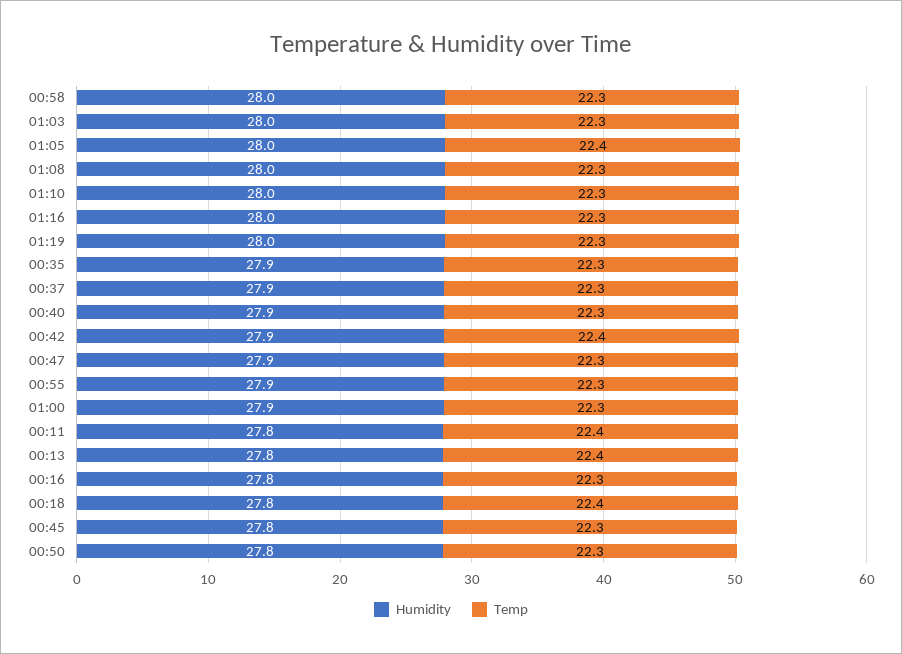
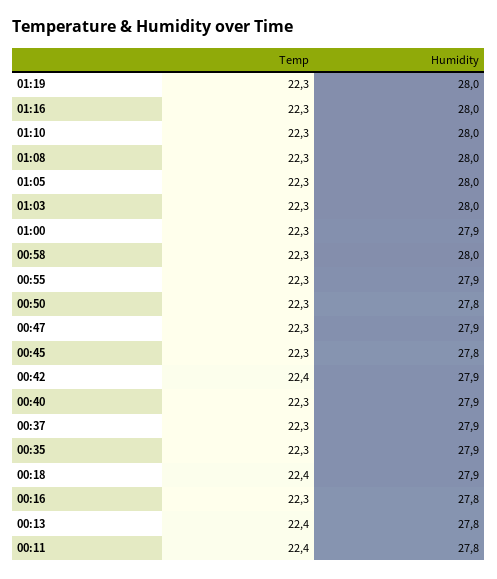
  {
    "Humidity": {
      "00:58": 28,
      "01:03": 28,
      "01:05": 28,
      "01:08": 28,
      "01:10": 28,
      "01:16": 28,
      "01:19": 28,
      "00:35": 27.9,
      "00:37": 27.9,
      "00:40": 27.9,
      "00:42": 27.9,
      "00:47": 27.9,
      "00:55": 27.9,
      "01:00": 27.9,
      "00:11": 27.8,
      "00:13": 27.8,
      "00:16": 27.8,
-     "00:18": 27.8,
+     "00:18": 27.9,
      "00:45": 27.8,
      "00:50": 27.8
    },
    "Temp": {
      "00:58": 22.3,
      "01:03": 22.3,
-     "01:05": 22.4,
+     "01:05": 22.3,
      "01:08": 22.3,
      "01:10": 22.3,
      "01:16": 22.3,
      "01:19": 22.3,
      "00:35": 22.3,
      "00:37": 22.3,
      "00:40": 22.3,
      "00:42": 22.4,
      "00:47": 22.3,
      "00:55": 22.3,
      "01:00": 22.3,
      "00:11": 22.4,
      "00:13": 22.4,
      "00:16": 22.3,
      "00:18": 22.4,
      "00:45": 22.3,
      "00:50": 22.3
    }
  }

